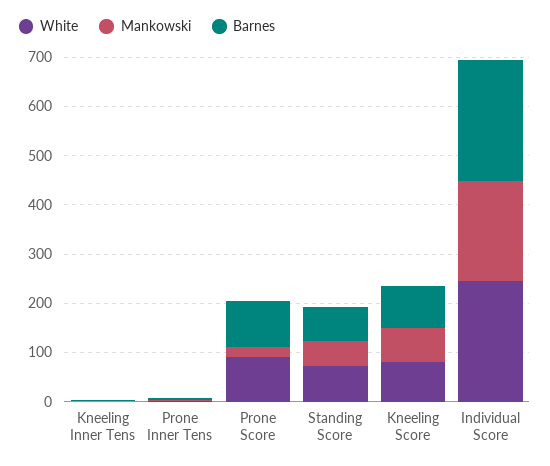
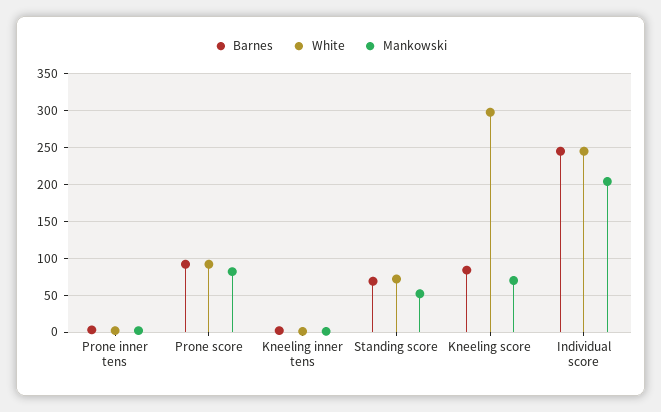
  {
    "White": {
      "Kneeling Inner Tens": 0,
      "Prone Inner Tens": 0,
      "Prone Score": 90,
      "Standing Score": 70,
-     "Kneeling Score": 80,
+     "Kneeling Score": 300,
      "Individual Score": 250
    },
    "Mankowski": {
      "Kneeling Inner Tens": 0,
      "Prone Inner Tens": 0,
-     "Prone Score": 20,
+     "Prone Score": 80,
      "Standing Score": 50,
      "Kneeling Score": 70,
      "Individual Score": 200
    },
    "Barnes": {
      "Kneeling Inner Tens": 0,
      "Prone Inner Tens": 0,
      "Prone Score": 90,
      "Standing Score": 70,
      "Kneeling Score": 80,
      "Individual Score": 250
    }
  }

